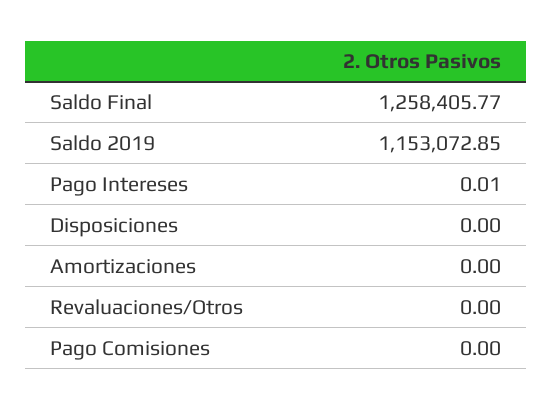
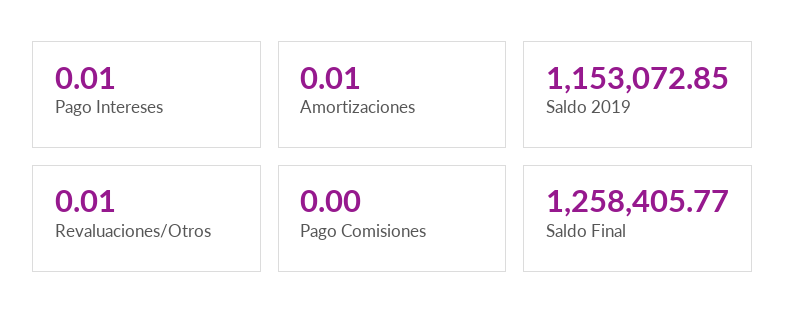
  {
    "Saldo Final": 1258405.77,
    "Saldo 2019": 1153072.85,
    "Pago Intereses": 0.01,
-   "Disposiciones": 0,
-   "Amortizaciones": 0,
+   "Amortizaciones": 0.01,
-   "Revaluaciones/Otros": 0,
+   "Revaluaciones/Otros": 0.01,
    "Pago Comisiones": 0
  }

